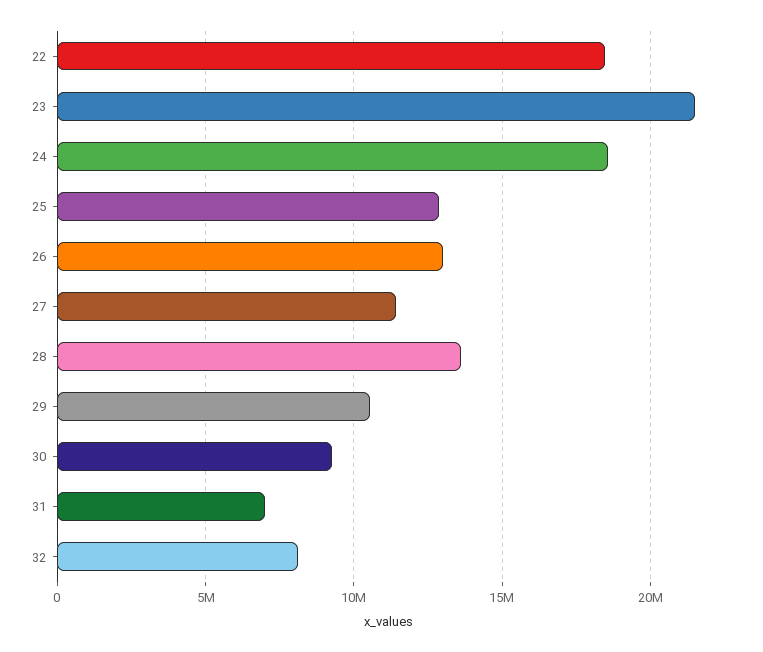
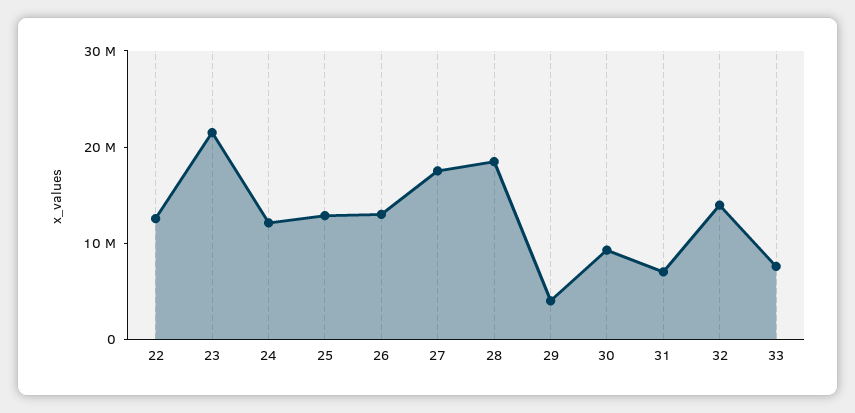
  {
-   "22": 18500000,
+   "22": 12000000,
    "23": 21500000,
-   "24": 18500000,
+   "24": 12000000,
    "25": 13000000,
    "26": 13000000,
-   "27": 11500000,
+   "27": 18000000,
-   "28": 13500000,
+   "28": 18000000,
-   "29": 10500000,
+   "29": 4000000,
    "30": 9500000,
    "31": 7000000,
-   "32": 8000000
+   "32": 14000000,
+   "33": 8000000
  }

